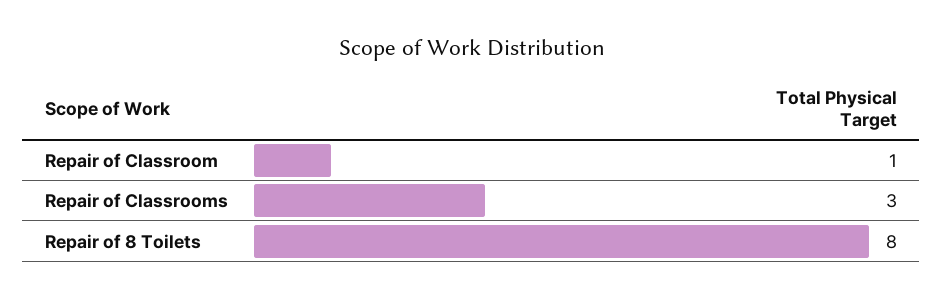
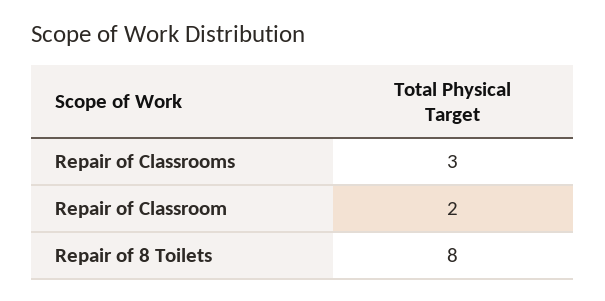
  {
-   "Repair of Classroom": 1,
+   "Repair of Classroom": 2,
    "Repair of Classrooms": 3,
    "Repair of 8 Toilets": 8
  }

